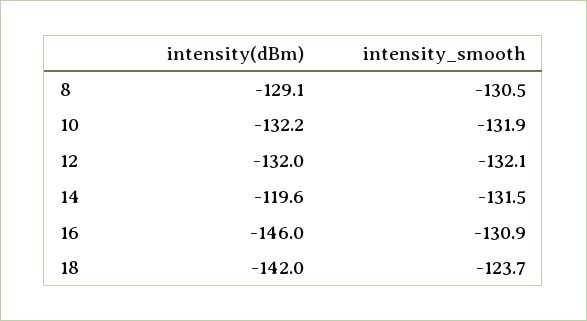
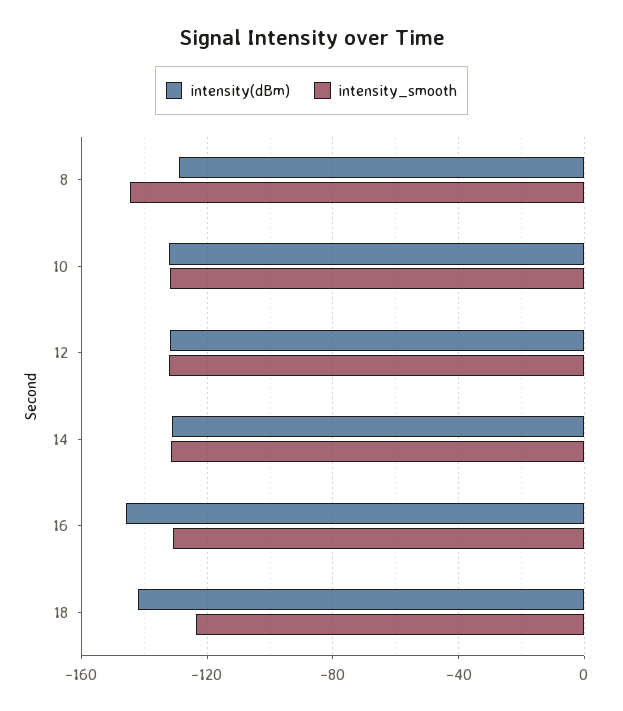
  {
    "intensity(dBm)": {
      "8": -129.1,
      "10": -132.2,
      "12": -132,
-     "14": -119.6,
+     "14": -130,
      "16": -146,
      "18": -142
    },
    "intensity_smooth": {
-     "8": -130.5,
+     "8": -145,
      "10": -131.9,
      "12": -132.1,
      "14": -131.5,
      "16": -130.9,
      "18": -123.7
    }
  }

